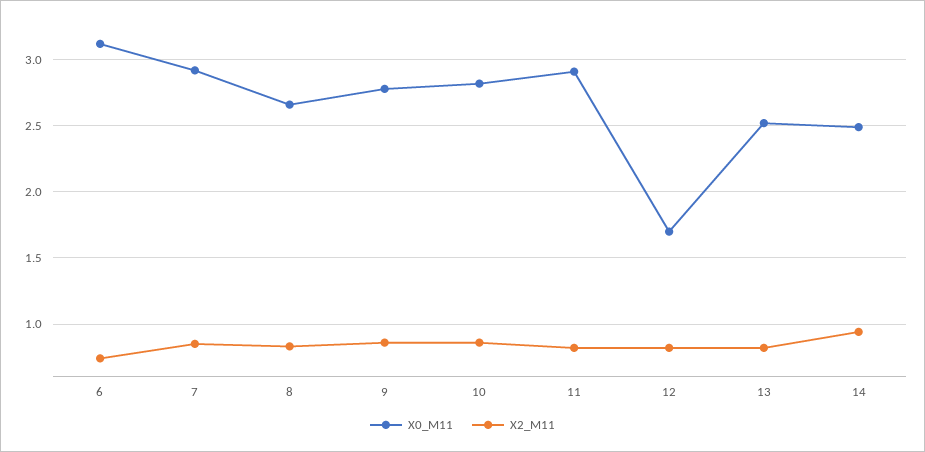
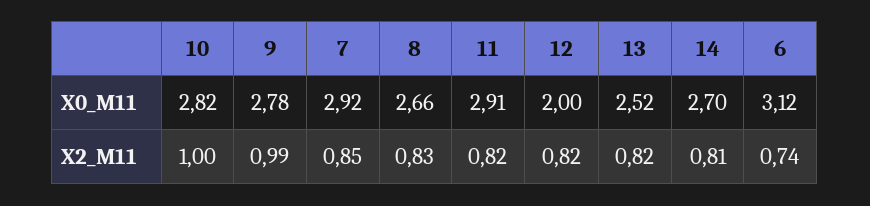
  {
    "X0_M11": {
      "6": 3.12,
      "7": 2.92,
      "8": 2.66,
      "9": 2.78,
      "10": 2.82,
      "11": 2.91,
-     "12": 1.7,
+     "12": 2,
      "13": 2.52,
-     "14": 2.5
+     "14": 2.7
    },
    "X2_M11": {
      "6": 0.74,
      "7": 0.85,
      "8": 0.83,
-     "9": 0.85,
+     "9": 0.99,
-     "10": 0.85,
+     "10": 1,
      "11": 0.82,
      "12": 0.82,
      "13": 0.82,
-     "14": 0.95
+     "14": 0.81
    }
  }

